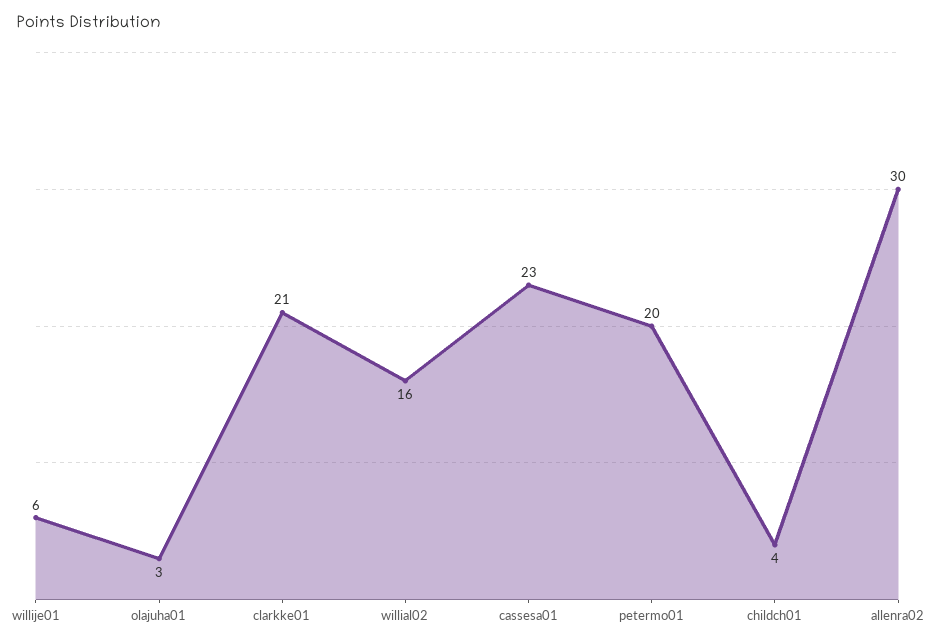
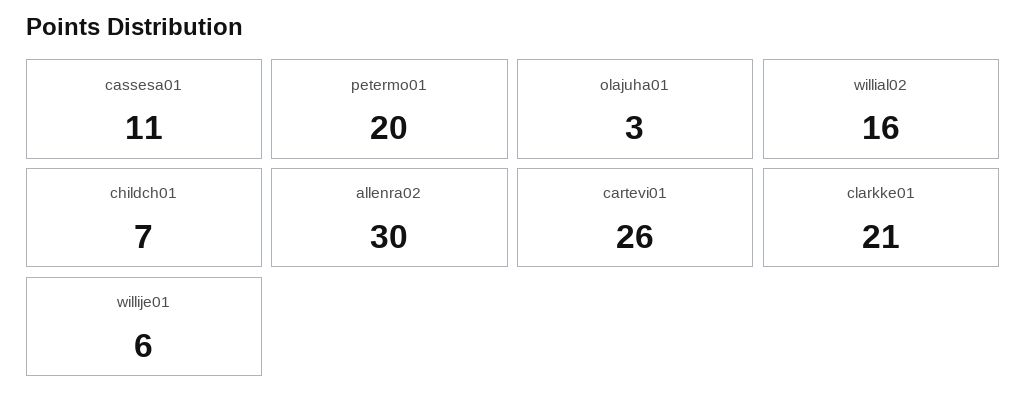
  {
    "willije01": 6,
    "olajuha01": 3,
    "clarkke01": 21,
    "willial02": 16,
-   "cassesa01": 23,
+   "cassesa01": 11,
    "petermo01": 20,
-   "childch01": 4,
+   "childch01": 7,
-   "allenra02": 30
+   "allenra02": 30,
+   "cartevi01": 26
  }

